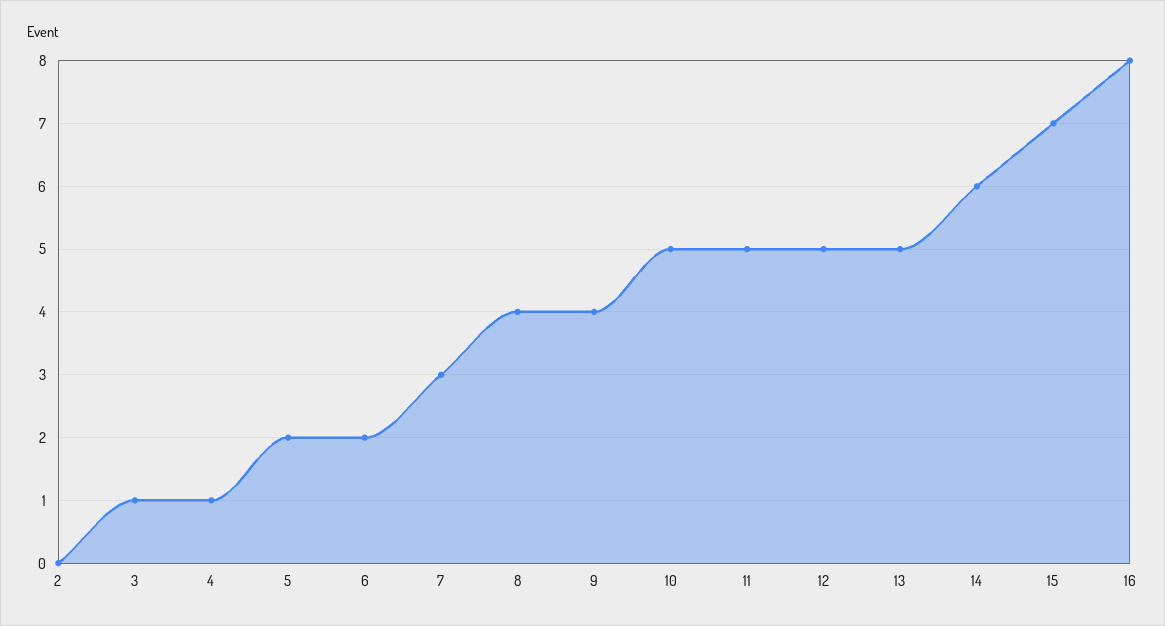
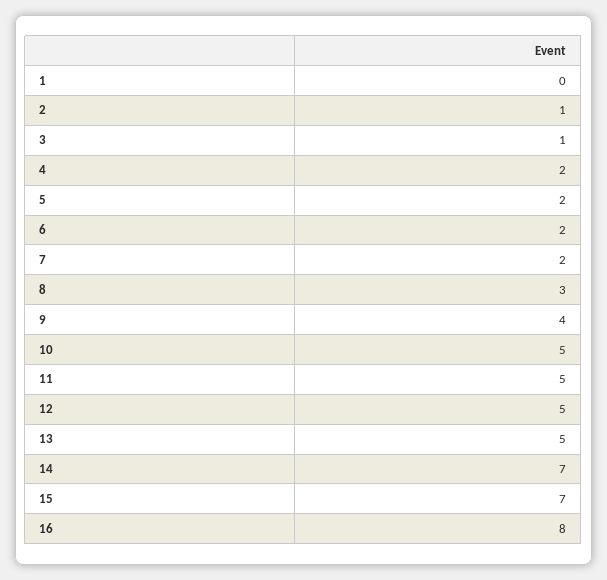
  {
-   "2": 0,
+   "2": 1,
    "3": 1,
-   "4": 1,
+   "4": 2,
    "5": 2,
    "6": 2,
-   "7": 3,
+   "7": 2,
-   "8": 4,
+   "8": 3,
    "9": 4,
    "10": 5,
    "11": 5,
    "12": 5,
    "13": 5,
-   "14": 6,
+   "14": 7,
    "15": 7,
-   "16": 8
+   "16": 8,
+   "1": 0
  }

